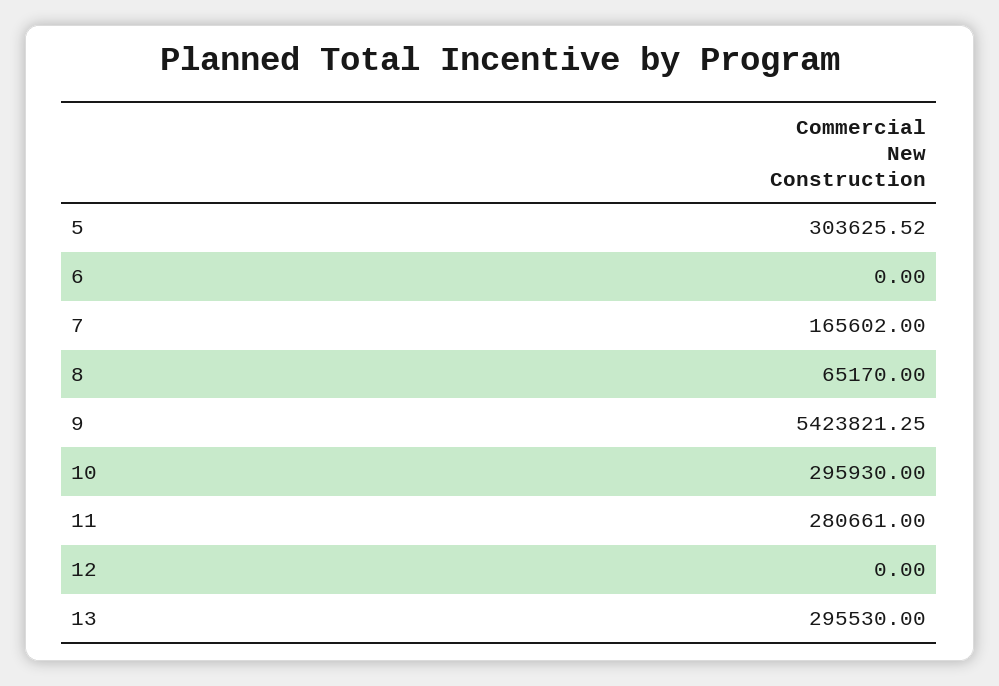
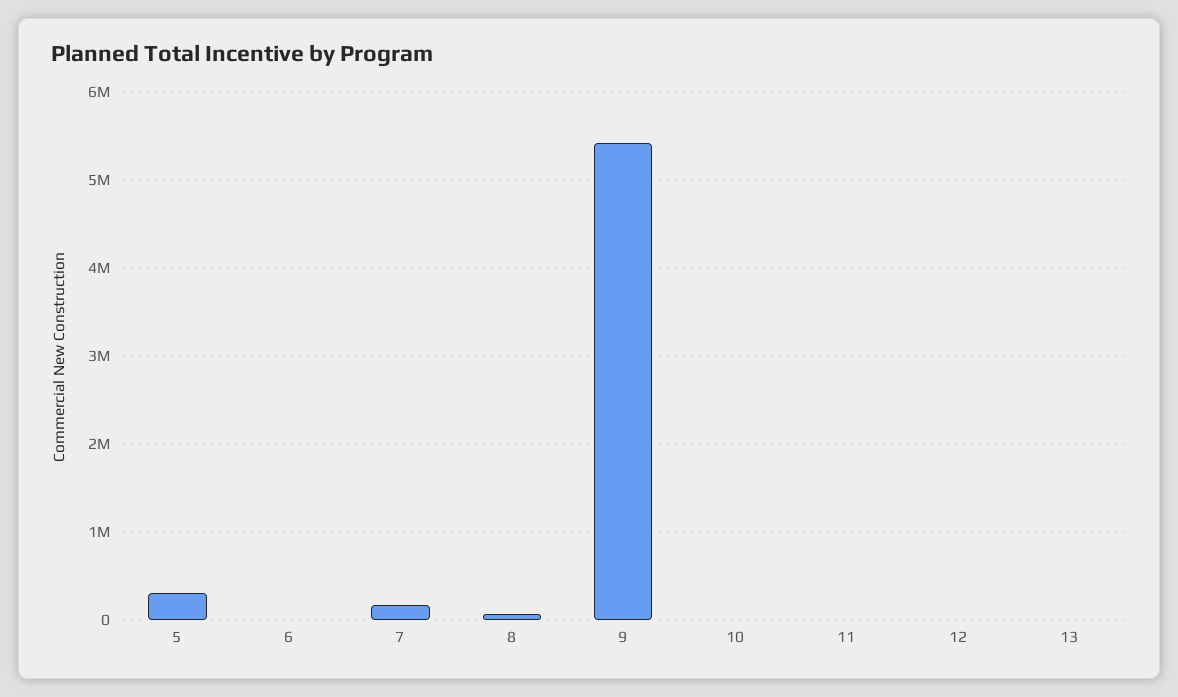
  {
    "5": 303625.52,
    "6": 0,
    "7": 165602,
    "8": 65170,
    "9": 5423821.25,
-   "10": 295930,
+   "10": 0,
-   "11": 280661,
+   "11": 0,
    "12": 0,
-   "13": 295530
+   "13": 0
  }

